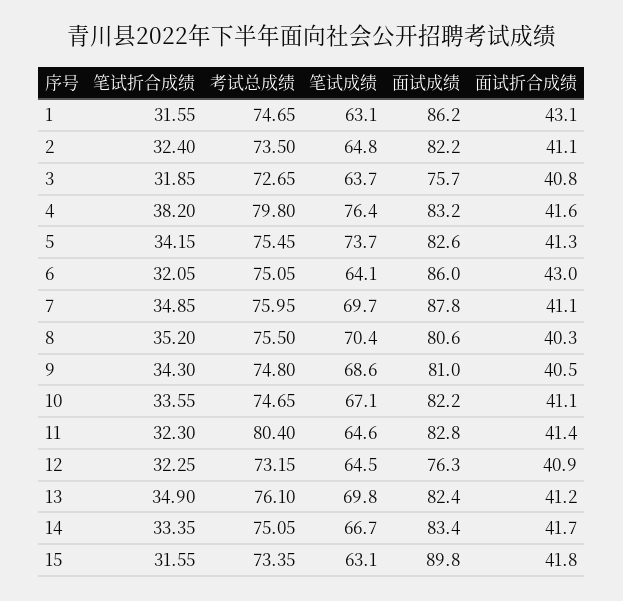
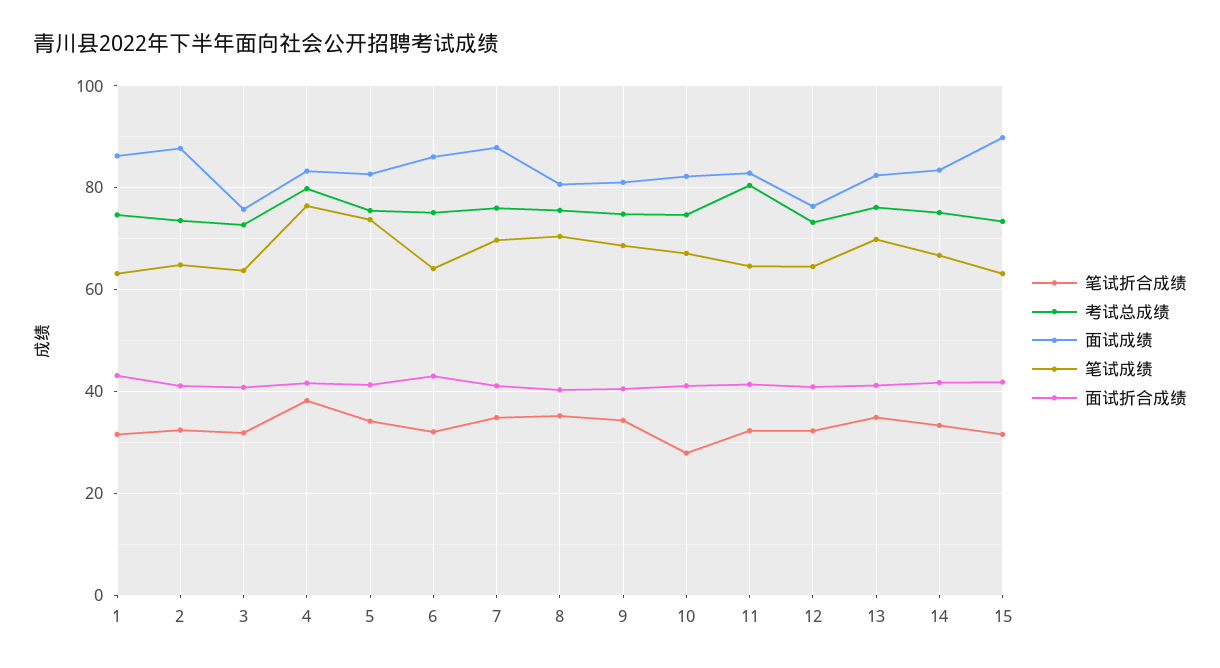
  {
    "笔试折合成绩": {
      "1": 31.55,
      "2": 32.4,
      "3": 31.85,
      "4": 38.2,
      "5": 34.15,
      "6": 32.05,
      "7": 34.85,
      "8": 35.2,
      "9": 34.3,
-     "10": 33.55,
+     "10": 28,
      "11": 32.3,
      "12": 32.25,
      "13": 34.9,
      "14": 33.35,
      "15": 31.55
    },
    "考试总成绩": {
      "1": 74.65,
      "2": 73.5,
      "3": 72.65,
      "4": 79.8,
      "5": 75.45,
      "6": 75.05,
      "7": 75.95,
      "8": 75.5,
      "9": 74.8,
      "10": 74.65,
      "11": 80.4,
      "12": 73.15,
      "13": 76.1,
      "14": 75.05,
      "15": 73.35
    },
    "笔试成绩": {
      "1": 63.1,
      "2": 64.8,
      "3": 63.7,
      "4": 76.4,
      "5": 73.7,
      "6": 64.1,
      "7": 69.7,
      "8": 70.4,
      "9": 68.6,
      "10": 67.1,
      "11": 64.6,
      "12": 64.5,
      "13": 69.8,
      "14": 66.7,
      "15": 63.1
    },
    "面试成绩": {
      "1": 86.2,
-     "2": 82.2,
+     "2": 88,
      "3": 75.7,
      "4": 83.2,
      "5": 82.6,
      "6": 86,
      "7": 87.8,
      "8": 80.6,
      "9": 81,
      "10": 82.2,
      "11": 82.8,
      "12": 76.3,
      "13": 82.4,
      "14": 83.4,
      "15": 89.8
    },
    "面试折合成绩": {
      "1": 43.1,
      "2": 41.1,
      "3": 40.8,
      "4": 41.6,
      "5": 41.3,
      "6": 43,
      "7": 41.1,
      "8": 40.3,
      "9": 40.5,
      "10": 41.1,
      "11": 41.4,
      "12": 40.9,
      "13": 41.2,
      "14": 41.7,
      "15": 41.8
    }
  }

